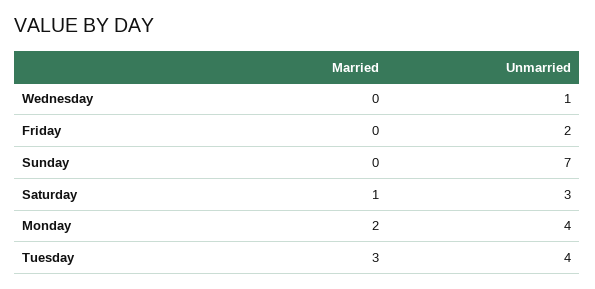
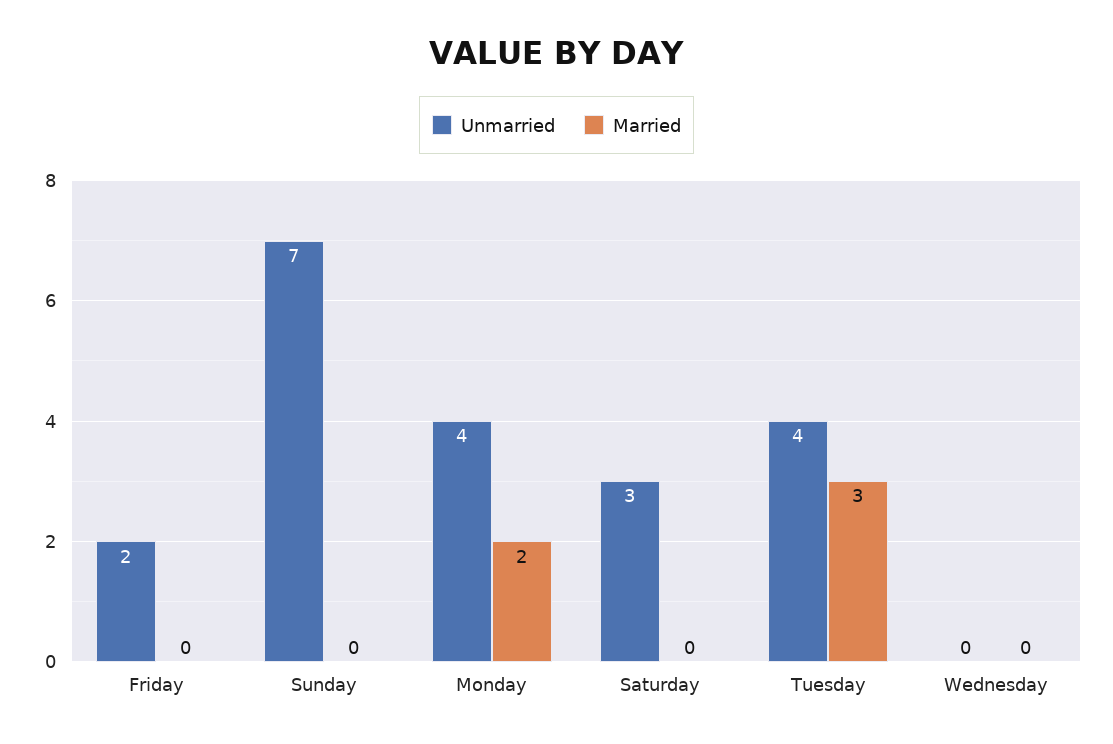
  {
    "Married": {
      "Wednesday": 0,
      "Friday": 0,
      "Sunday": 0,
-     "Saturday": 1,
+     "Saturday": 0,
      "Monday": 2,
      "Tuesday": 3
    },
    "Unmarried": {
-     "Wednesday": 1,
+     "Wednesday": 0,
      "Friday": 2,
      "Sunday": 7,
      "Saturday": 3,
      "Monday": 4,
      "Tuesday": 4
    }
  }

